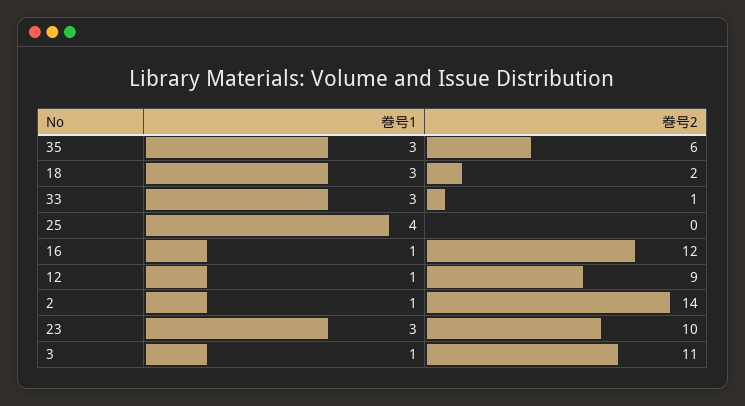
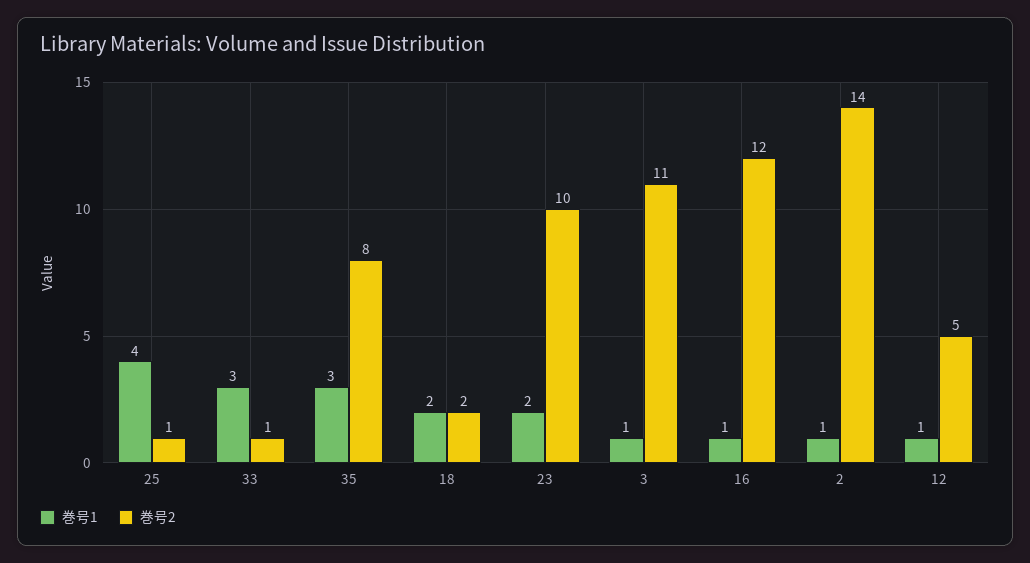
  {
    "巻号1": {
      "35": 3,
-     "18": 3,
+     "18": 2,
      "33": 3,
      "25": 4,
      "16": 1,
      "12": 1,
      "2": 1,
-     "23": 3,
+     "23": 2,
      "3": 1
    },
    "巻号2": {
-     "35": 6,
+     "35": 8,
      "18": 2,
      "33": 1,
-     "25": 0,
+     "25": 1,
      "16": 12,
-     "12": 9,
+     "12": 5,
      "2": 14,
      "23": 10,
      "3": 11
    }
  }

